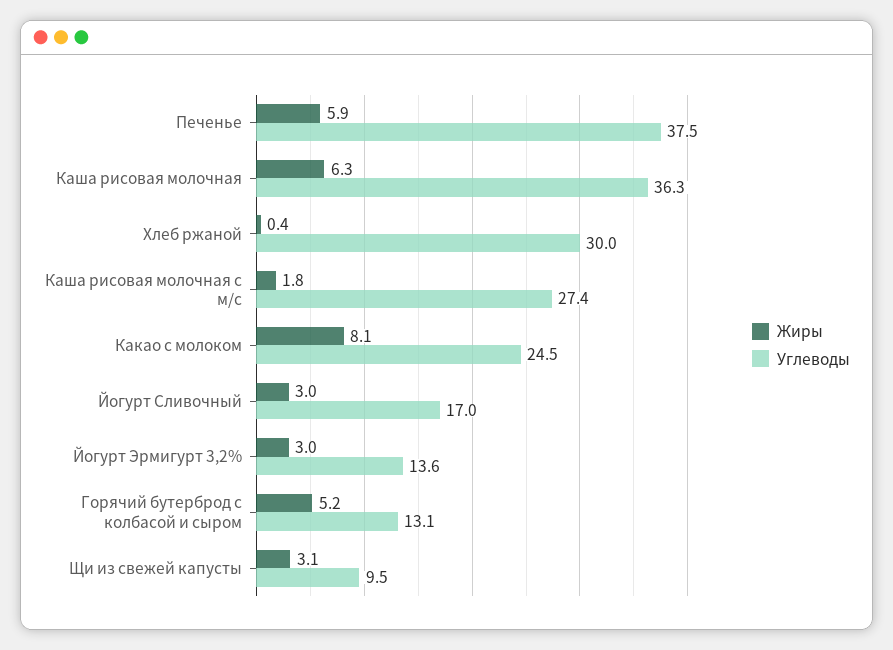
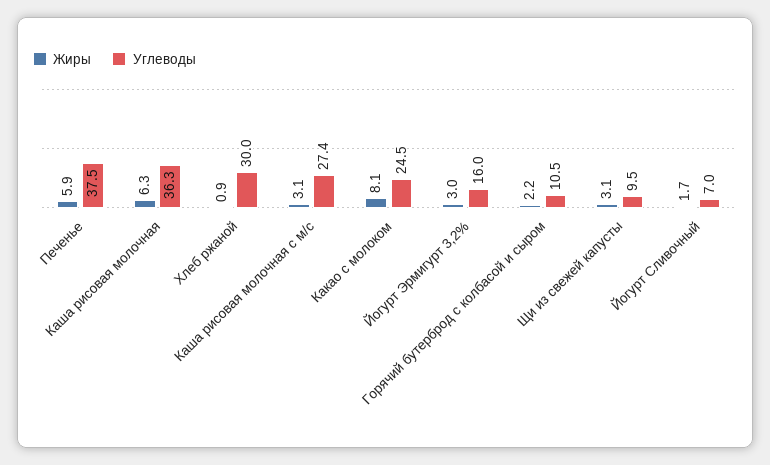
  {
    "Жиры": {
      "Печенье": 5.9,
      "Каша рисовая молочная": 6.3,
-     "Хлеб ржаной": 0.4,
+     "Хлеб ржаной": 0.9,
-     "Каша рисовая молочная с м/с": 1.8,
+     "Каша рисовая молочная с м/с": 3.1,
      "Какао с молоком": 8.1,
-     "Йогурт Сливочный": 3,
+     "Йогурт Сливочный": 1.7,
      "Йогурт Эрмигурт 3,2%": 3,
-     "Горячий бутерброд с колбасой и сыром": 5.2,
+     "Горячий бутерброд с колбасой и сыром": 2.2,
      "Щи из свежей капусты": 3.1
    },
    "Углеводы": {
      "Печенье": 37.5,
      "Каша рисовая молочная": 36.3,
      "Хлеб ржаной": 30,
      "Каша рисовая молочная с м/с": 27.4,
      "Какао с молоком": 24.5,
-     "Йогурт Сливочный": 17,
+     "Йогурт Сливочный": 7,
-     "Йогурт Эрмигурт 3,2%": 13.6,
+     "Йогурт Эрмигурт 3,2%": 16,
-     "Горячий бутерброд с колбасой и сыром": 13.1,
+     "Горячий бутерброд с колбасой и сыром": 10.5,
      "Щи из свежей капусты": 9.5
    }
  }

